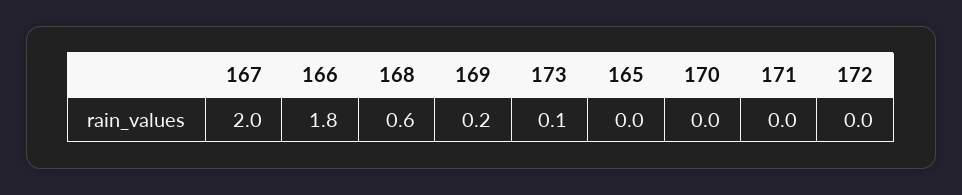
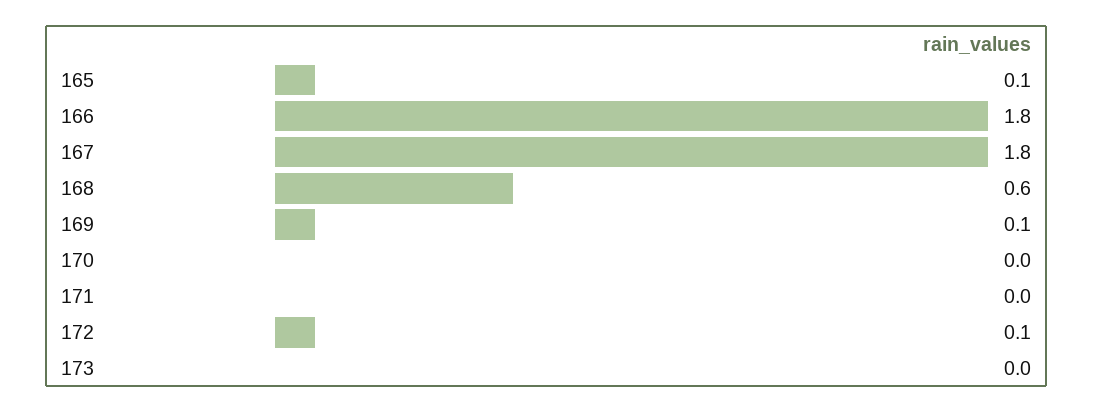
  {
-   "167": 2,
+   "167": 1.8,
    "166": 1.8,
    "168": 0.6,
-   "169": 0.2,
+   "169": 0.1,
-   "173": 0.1,
+   "173": 0,
-   "165": 0,
+   "165": 0.1,
    "170": 0,
    "171": 0,
-   "172": 0
+   "172": 0.1
  }

